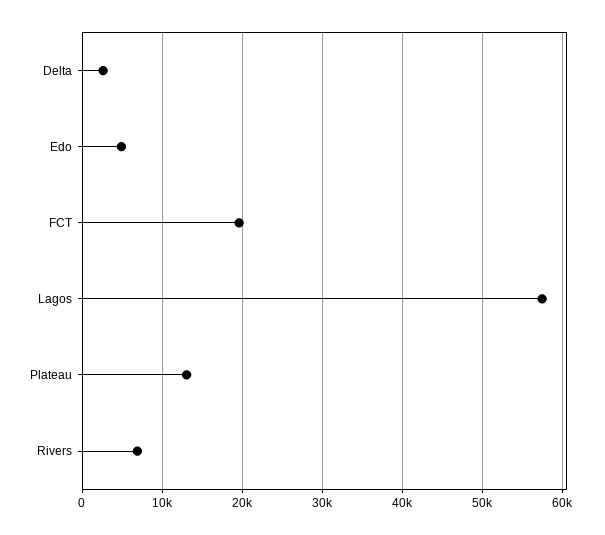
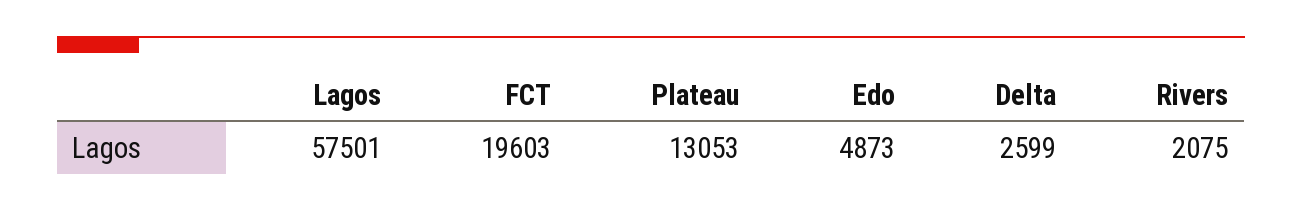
  {
    "Delta": 2599,
    "Edo": 4873,
    "FCT": 19603,
    "Lagos": 57501,
    "Plateau": 13053,
-   "Rivers": 7000
+   "Rivers": 2075
  }

